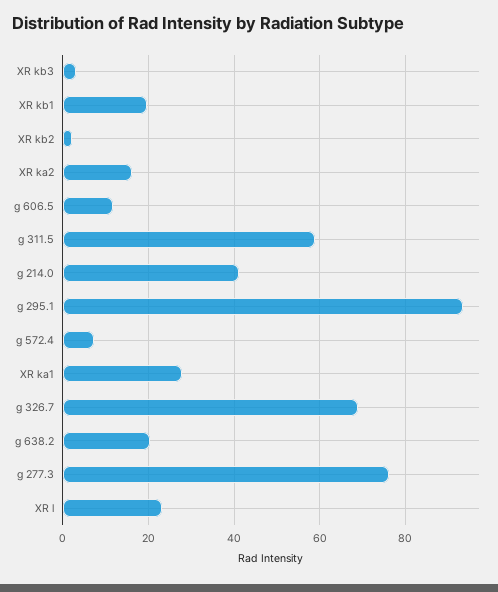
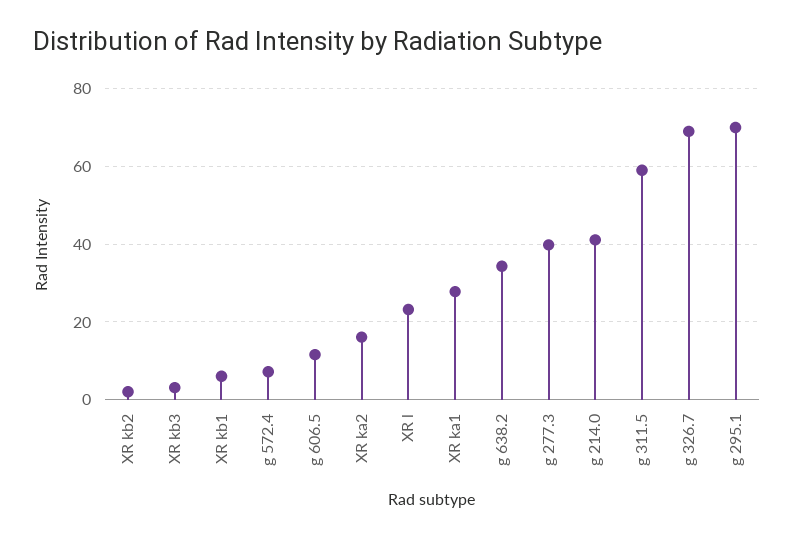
  {
    "XR kb3": 4,
-   "XR kb1": 20,
+   "XR kb1": 6,
    "XR kb2": 2,
    "XR ka2": 16,
    "g 606.5": 12,
    "g 311.5": 60,
    "g 214.0": 42,
-   "g 295.1": 94,
+   "g 295.1": 70,
    "g 572.4": 8,
    "XR ka1": 28,
    "g 326.7": 70,
-   "g 638.2": 20,
+   "g 638.2": 34,
-   "g 277.3": 76,
+   "g 277.3": 40,
    "XR l": 24
  }

